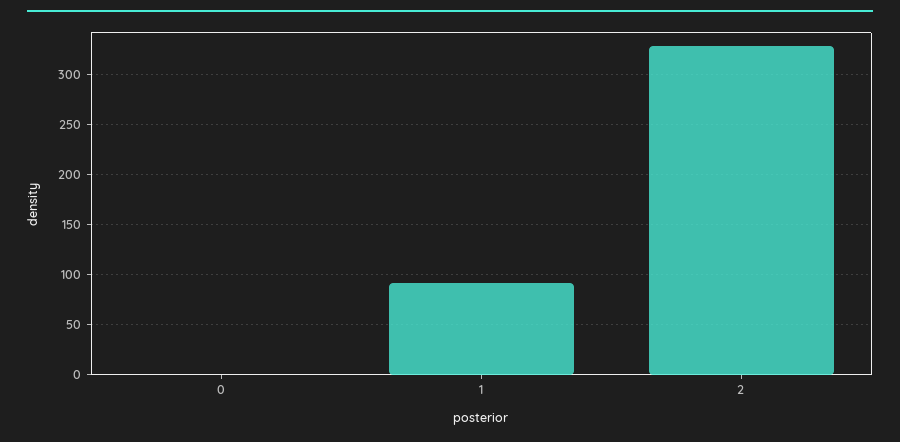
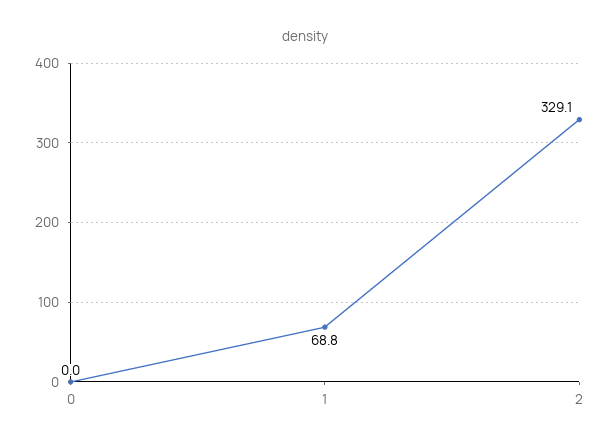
  {
    "0": 0,
-   "1": 90,
+   "1": 68.8,
    "2": 329.1
  }

